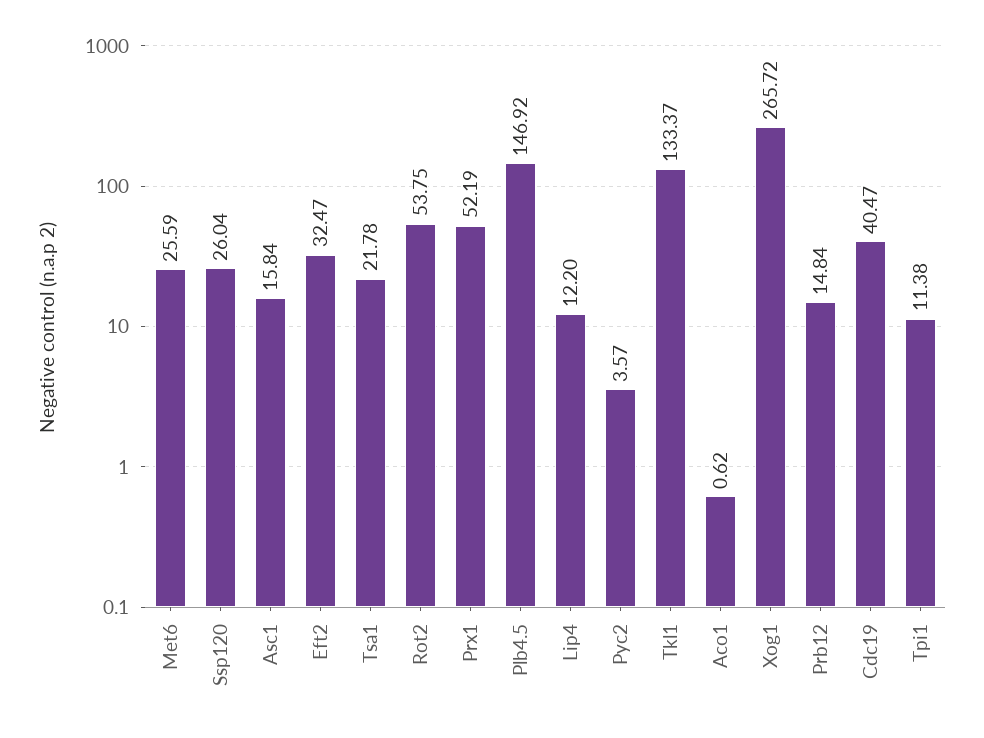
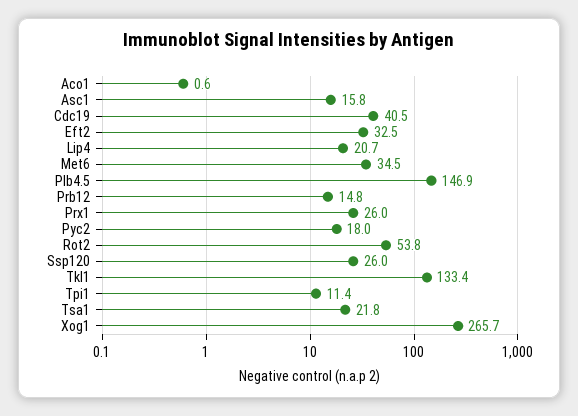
  {
-   "Met6": 25.59,
+   "Met6": 34.5,
    "Ssp120": 26.04,
    "Asc1": 15.84,
    "Eft2": 32.47,
    "Tsa1": 21.78,
    "Rot2": 53.75,
-   "Prx1": 52.19,
+   "Prx1": 26,
    "Plb4.5": 146.92,
-   "Lip4": 12.2,
+   "Lip4": 20.7,
-   "Pyc2": 3.57,
+   "Pyc2": 18,
    "Tkl1": 133.37,
    "Aco1": 0.62,
    "Xog1": 265.72,
    "Prb12": 14.84,
    "Cdc19": 40.47,
    "Tpi1": 11.38
  }

